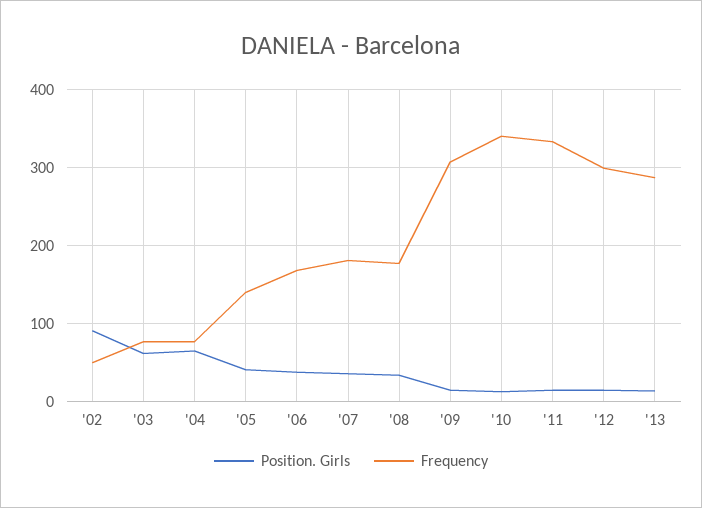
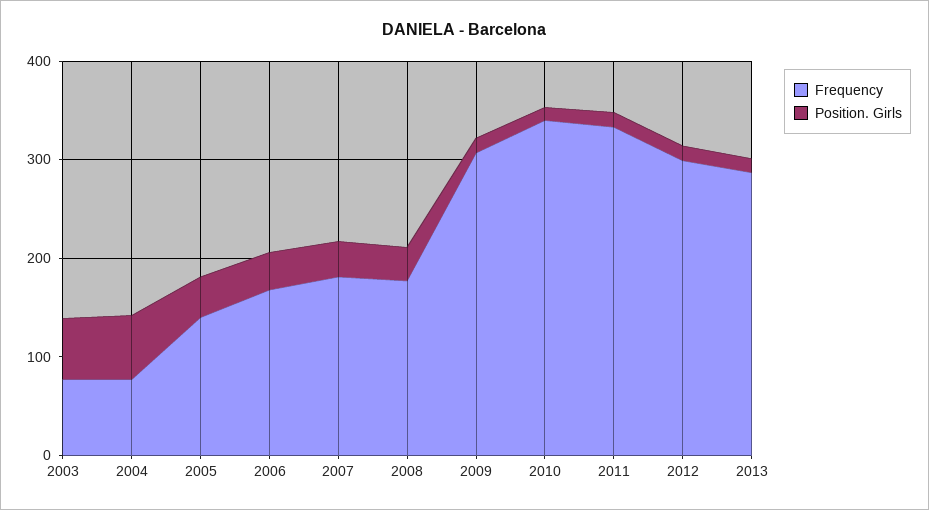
  {
    "Position. Girls": {
-     "'02": 90,
      "'03": 60,
      "'04": 70,
      "'05": 40,
      "'06": 40,
      "'07": 40,
      "'08": 30,
      "'09": 20,
      "'10": 10,
      "'11": 20,
      "'12": 20,
      "'13": 10
    },
    "Frequency": {
-     "'02": 50,
      "'03": 80,
      "'04": 80,
      "'05": 140,
      "'06": 170,
      "'07": 180,
      "'08": 180,
      "'09": 310,
      "'10": 340,
      "'11": 330,
      "'12": 300,
      "'13": 290
    }
  }

